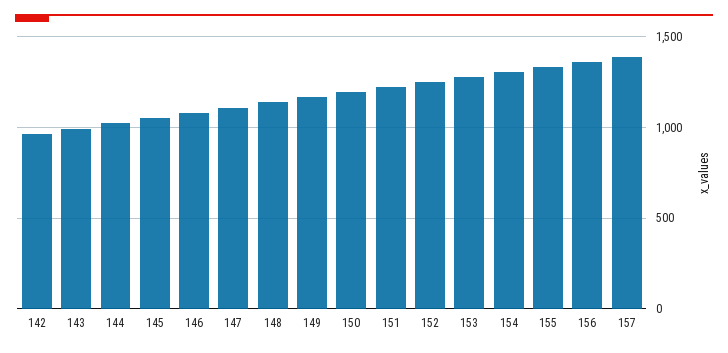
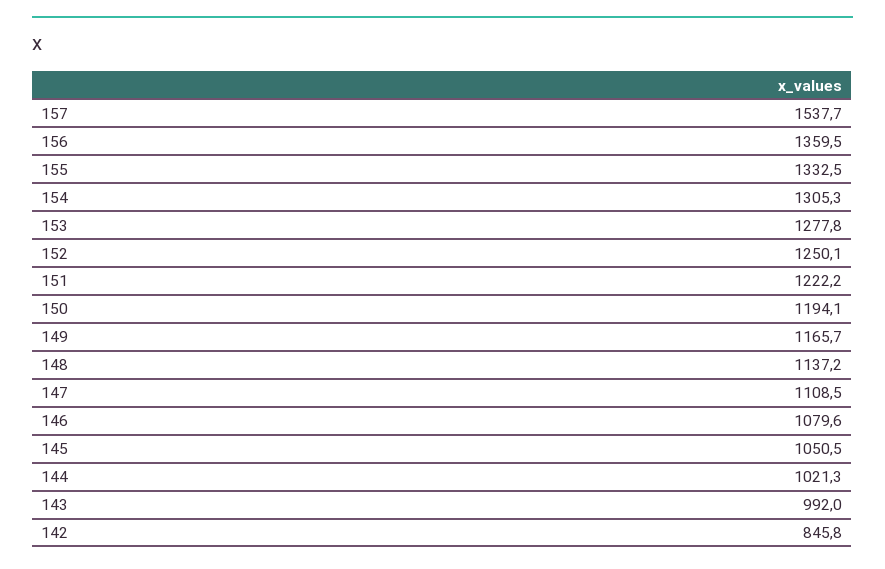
  {
-   "142": 950,
+   "142": 845.8,
    "143": 992,
    "144": 1021.3,
    "145": 1050.5,
    "146": 1079.6,
    "147": 1108.5,
    "148": 1137.2,
    "149": 1165.7,
    "150": 1194.1,
    "151": 1222.2,
    "152": 1250.1,
    "153": 1277.8,
    "154": 1305.3,
    "155": 1332.5,
    "156": 1359.5,
-   "157": 1400
+   "157": 1537.7
  }

